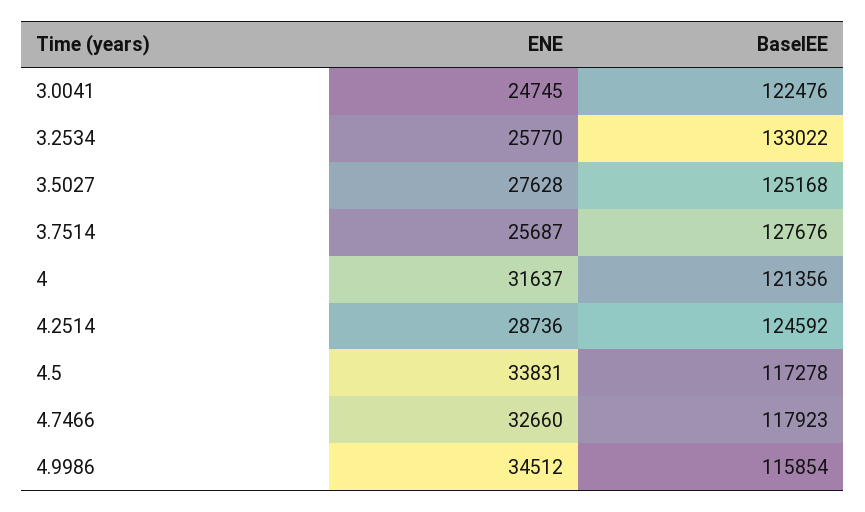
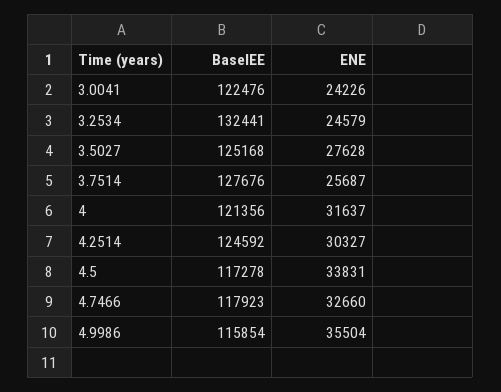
  {
    "ENE": {
-     "3.0041": 24745,
+     "3.0041": 24226,
-     "3.2534": 25770,
+     "3.2534": 24579,
      "3.5027": 27628,
      "3.7514": 25687,
      "4": 31637,
-     "4.2514": 28736,
+     "4.2514": 30327,
      "4.5": 33831,
      "4.7466": 32660,
-     "4.9986": 34512
+     "4.9986": 35504
    },
    "BaselEE": {
      "3.0041": 122476,
-     "3.2534": 133022,
+     "3.2534": 132441,
      "3.5027": 125168,
      "3.7514": 127676,
      "4": 121356,
      "4.2514": 124592,
      "4.5": 117278,
      "4.7466": 117923,
      "4.9986": 115854
    }
  }

